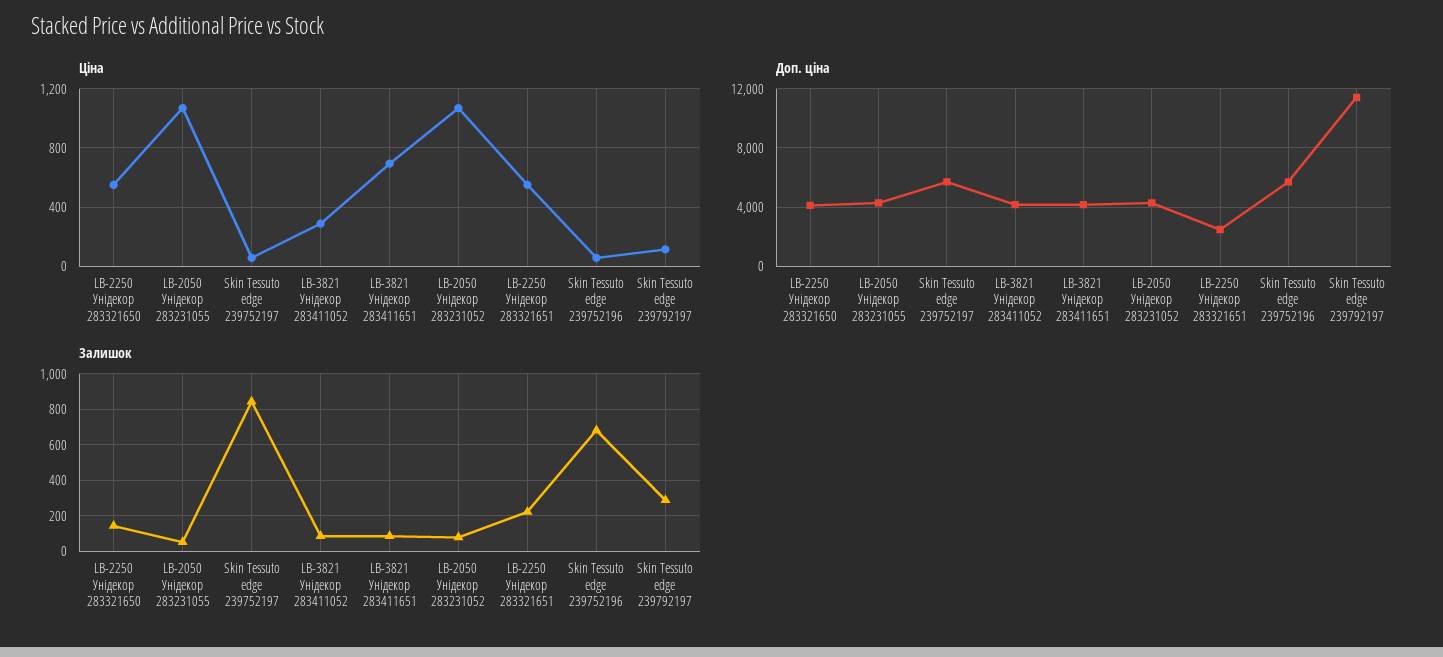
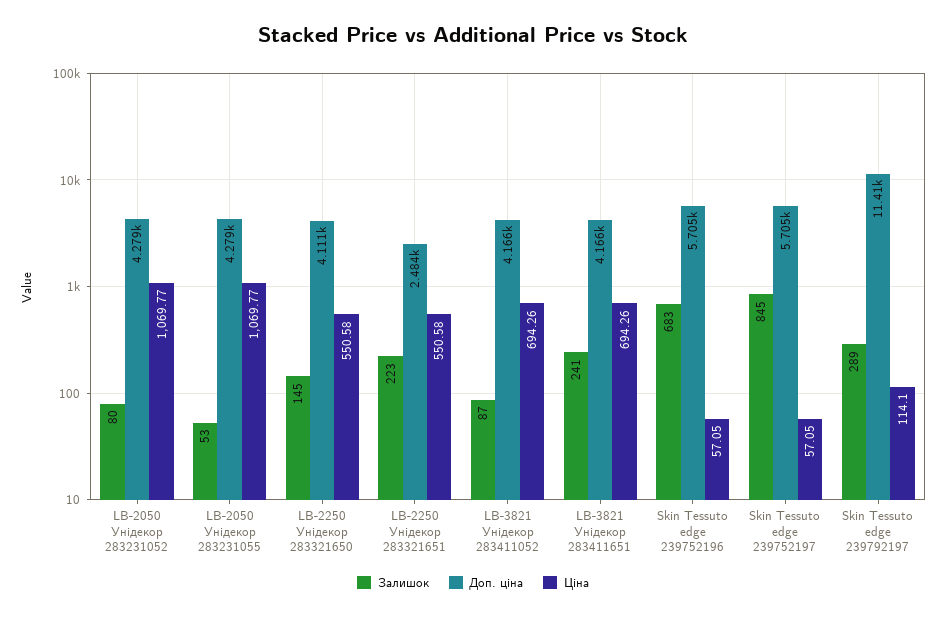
  {
    "Ціна": {
      "LB-2250 Унідекор 283321650": 550.58,
      "LB-2050 Унідекор 283231055": 1069.77,
      "Skin Tessuto edge 239752197": 57.05,
-     "LB-3821 Унідекор 283411052": 300,
+     "LB-3821 Унідекор 283411052": 694.26,
      "LB-3821 Унідекор 283411651": 694.26,
      "LB-2050 Унідекор 283231052": 1069.77,
      "LB-2250 Унідекор 283321651": 550.58,
      "Skin Tessuto edge 239752196": 57.05,
      "Skin Tessuto edge 239792197": 114.1
    },
    "Доп. ціна": {
      "LB-2250 Унідекор 283321650": 4111,
      "LB-2050 Унідекор 283231055": 4279,
      "Skin Tessuto edge 239752197": 5705,
      "LB-3821 Унідекор 283411052": 4166,
      "LB-3821 Унідекор 283411651": 4166,
      "LB-2050 Унідекор 283231052": 4279,
      "LB-2250 Унідекор 283321651": 2484,
      "Skin Tessuto edge 239752196": 5705,
      "Skin Tessuto edge 239792197": 11410
    },
    "Залишок": {
      "LB-2250 Унідекор 283321650": 145,
      "LB-2050 Унідекор 283231055": 53,
      "Skin Tessuto edge 239752197": 845,
      "LB-3821 Унідекор 283411052": 87,
-     "LB-3821 Унідекор 283411651": 100,
+     "LB-3821 Унідекор 283411651": 241,
      "LB-2050 Унідекор 283231052": 80,
      "LB-2250 Унідекор 283321651": 223,
      "Skin Tessuto edge 239752196": 683,
      "Skin Tessuto edge 239792197": 289
    }
  }

